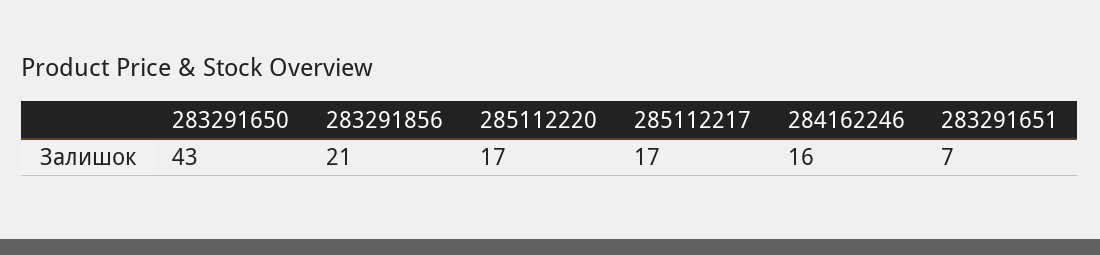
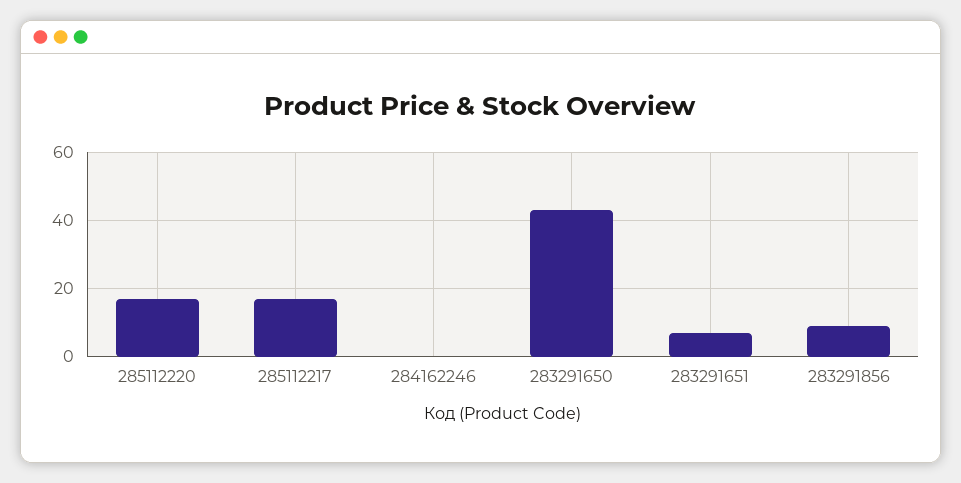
  {
    "283291650": 43,
-   "283291856": 21,
+   "283291856": 10,
    "285112220": 17,
    "285112217": 17,
-   "284162246": 16,
+   "284162246": 0,
    "283291651": 7
  }

